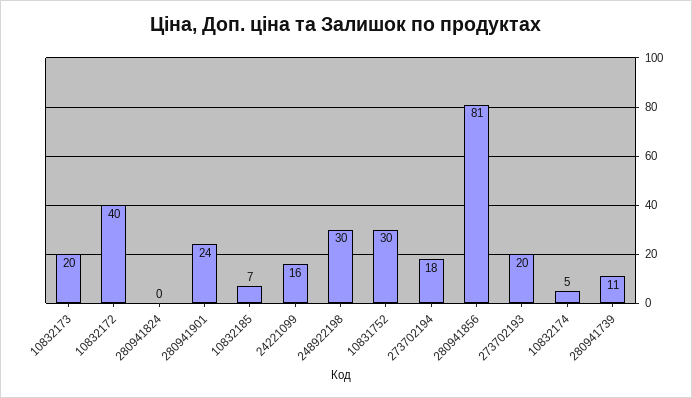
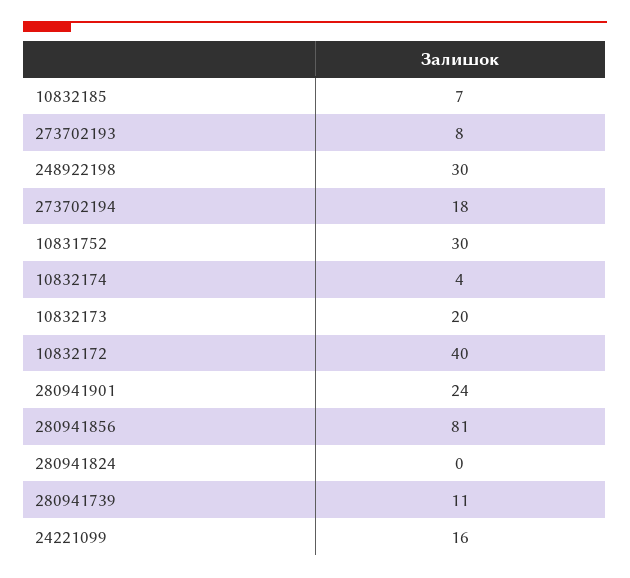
  {
    "10832173": 20,
    "10832172": 40,
    "280941824": 0,
    "280941901": 24,
    "10832185": 7,
    "24221099": 16,
    "248922198": 30,
    "10831752": 30,
    "273702194": 18,
    "280941856": 81,
-   "273702193": 20,
+   "273702193": 8,
-   "10832174": 5,
+   "10832174": 4,
    "280941739": 11
  }

